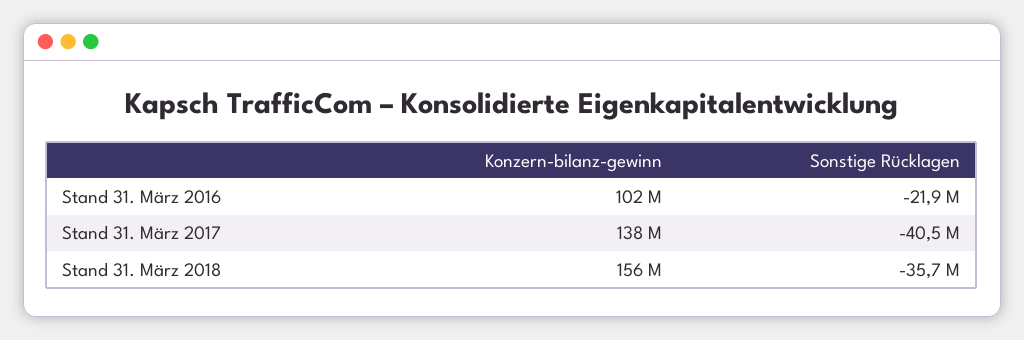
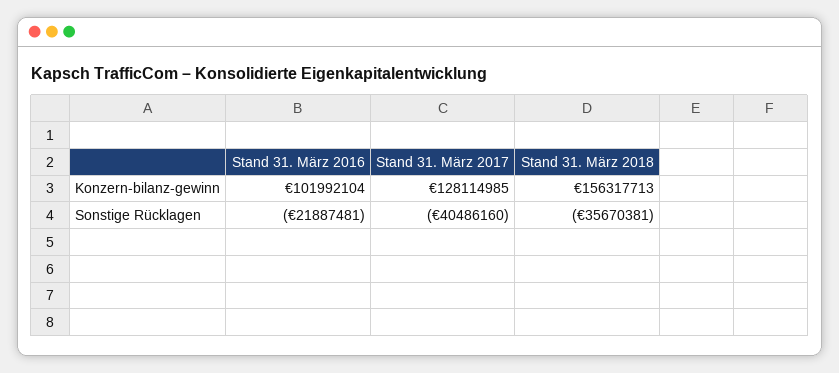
  {
    "Konzern-bilanz-gewinn": {
      "Stand 31. März 2016": 101992104,
-     "Stand 31. März 2017": 138000000,
+     "Stand 31. März 2017": 128114985,
      "Stand 31. März 2018": 156317713
    },
    "Sonstige Rücklagen": {
      "Stand 31. März 2016": -21887481,
      "Stand 31. März 2017": -40486160,
      "Stand 31. März 2018": -35670381
    }
  }

